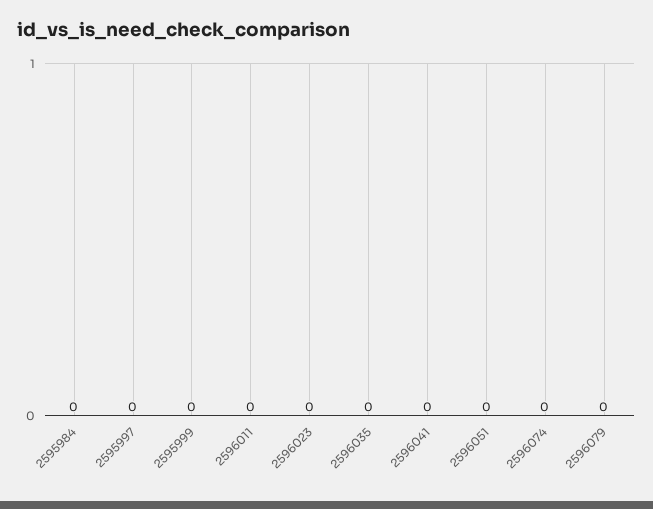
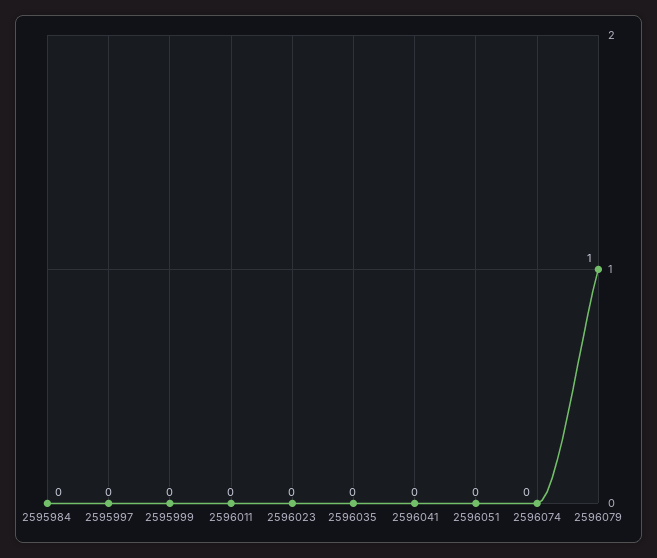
  {
    "2595984": 0,
    "2595997": 0,
    "2595999": 0,
    "2596011": 0,
    "2596023": 0,
    "2596035": 0,
    "2596041": 0,
    "2596051": 0,
    "2596074": 0,
-   "2596079": 0
+   "2596079": 1
  }

